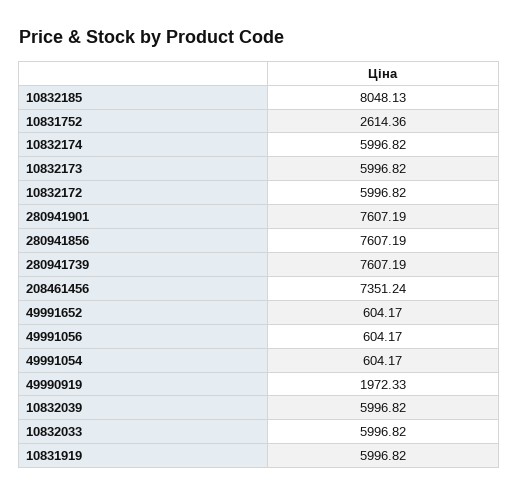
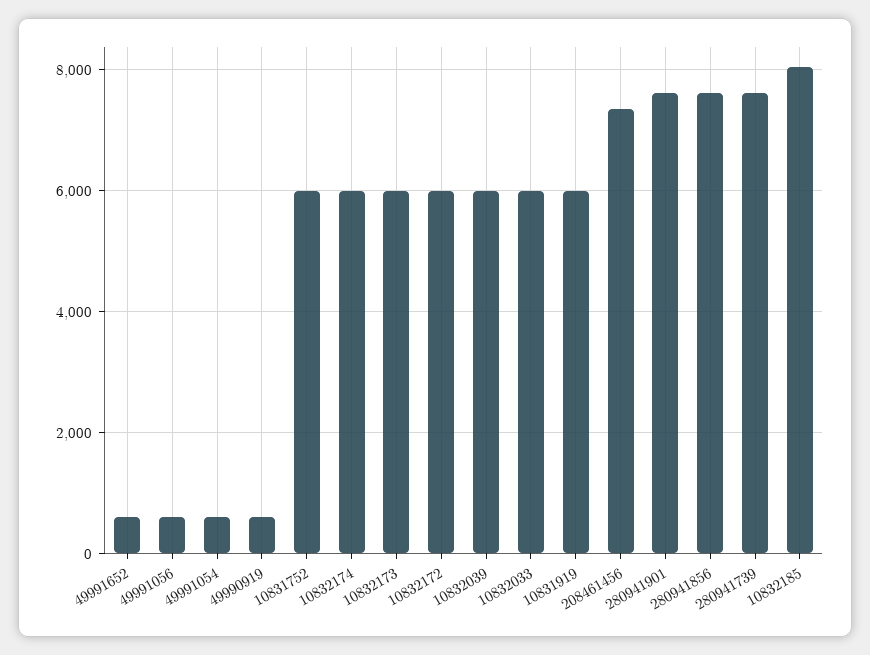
  {
    "10832185": 8048.13,
-   "10831752": 2614.36,
+   "10831752": 6000,
    "10832174": 5996.82,
    "10832173": 5996.82,
    "10832172": 5996.82,
    "280941901": 7607.19,
    "280941856": 7607.19,
    "280941739": 7607.19,
    "208461456": 7351.24,
    "49991652": 604.17,
    "49991056": 604.17,
    "49991054": 604.17,
-   "49990919": 1972.33,
+   "49990919": 600,
    "10832039": 5996.82,
    "10832033": 5996.82,
    "10831919": 5996.82
  }

